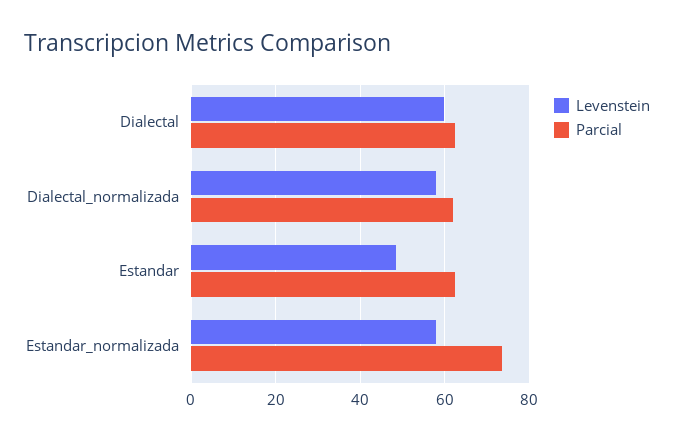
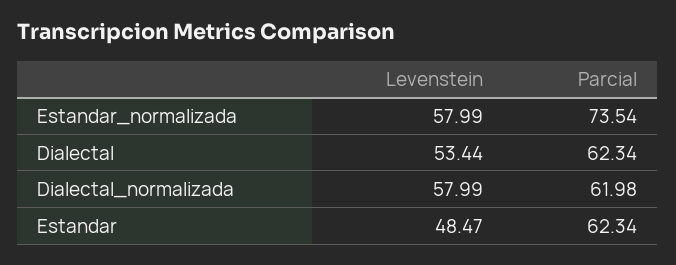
  {
    "Levenstein": {
-     "Dialectal": 60,
+     "Dialectal": 53.44,
      "Dialectal_normalizada": 57.99,
      "Estandar": 48.47,
      "Estandar_normalizada": 57.99
    },
    "Parcial": {
      "Dialectal": 62.34,
      "Dialectal_normalizada": 61.98,
      "Estandar": 62.34,
      "Estandar_normalizada": 73.54
    }
  }

